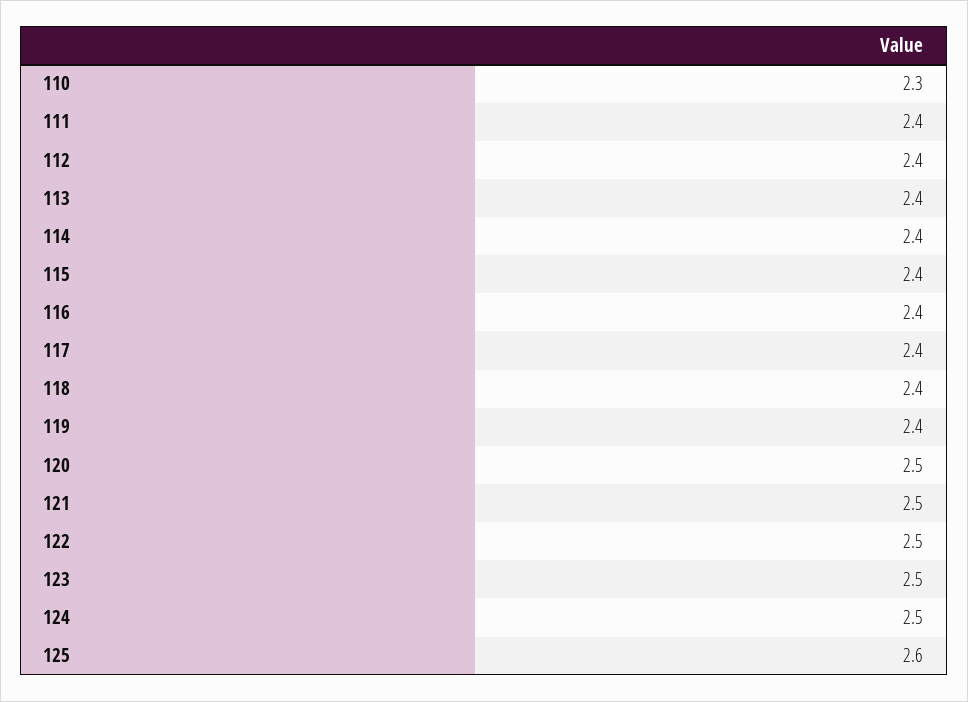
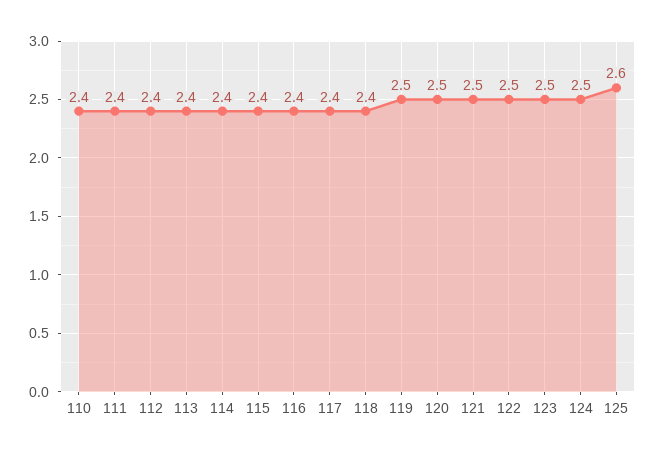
  {
-   "110": 2.3,
+   "110": 2.4,
    "111": 2.4,
    "112": 2.4,
    "113": 2.4,
    "114": 2.4,
    "115": 2.4,
    "116": 2.4,
    "117": 2.4,
    "118": 2.4,
-   "119": 2.4,
+   "119": 2.5,
    "120": 2.5,
    "121": 2.5,
    "122": 2.5,
    "123": 2.5,
    "124": 2.5,
    "125": 2.6
  }

